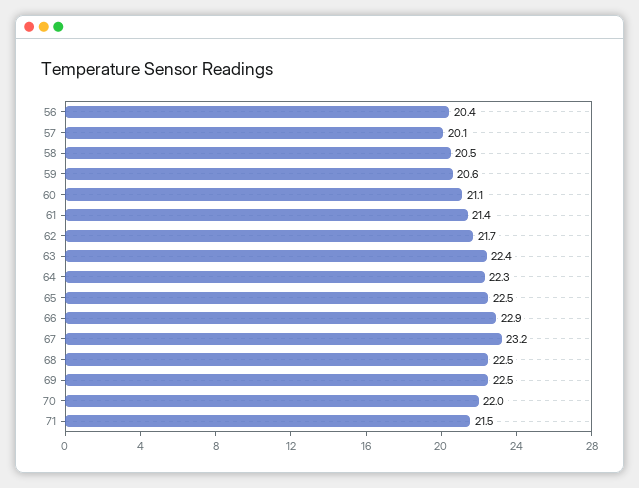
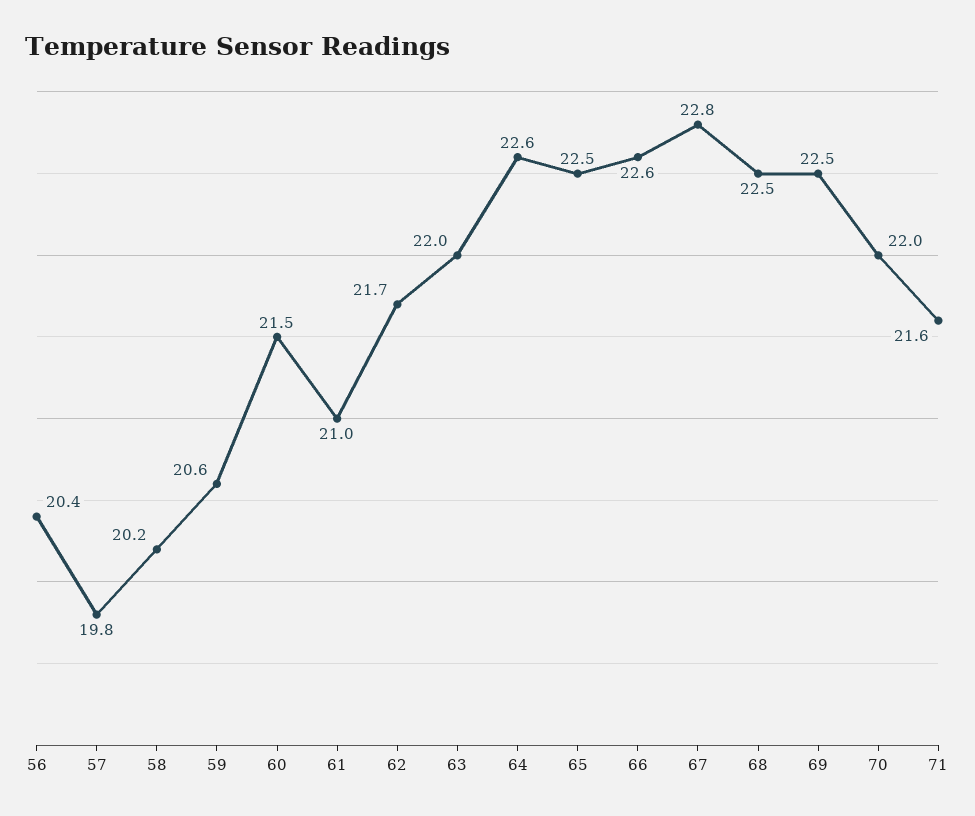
  {
    "56": 20.4,
-   "57": 20.1,
+   "57": 19.8,
-   "58": 20.5,
+   "58": 20.2,
    "59": 20.6,
-   "60": 21.1,
+   "60": 21.5,
-   "61": 21.4,
+   "61": 21,
    "62": 21.7,
-   "63": 22.4,
+   "63": 22,
-   "64": 22.3,
+   "64": 22.6,
    "65": 22.5,
-   "66": 22.9,
+   "66": 22.6,
-   "67": 23.2,
+   "67": 22.8,
    "68": 22.5,
    "69": 22.5,
    "70": 22,
-   "71": 21.5
+   "71": 21.6
  }

